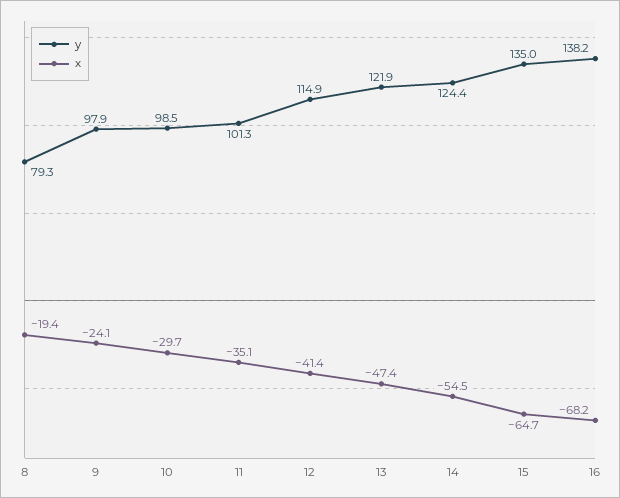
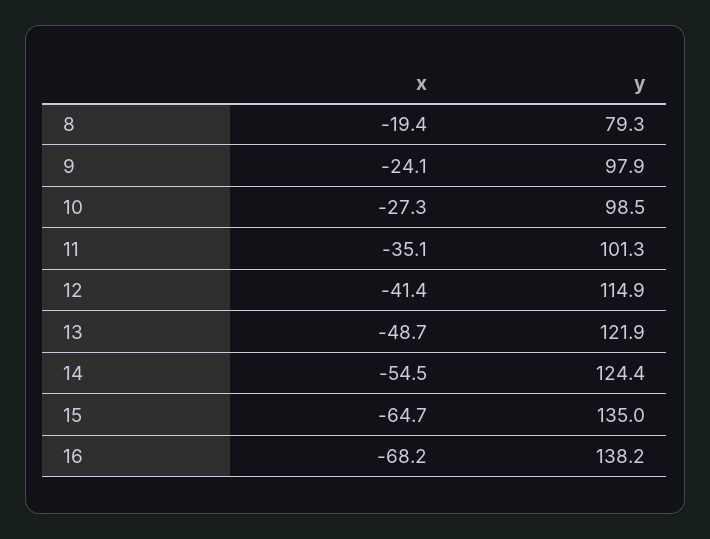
  {
    "y": {
      "8": 79.3,
      "9": 97.9,
      "10": 98.5,
      "11": 101.3,
      "12": 114.9,
      "13": 121.9,
      "14": 124.4,
      "15": 135,
      "16": 138.2
    },
    "x": {
      "8": -19.4,
      "9": -24.1,
-     "10": -29.7,
+     "10": -27.3,
      "11": -35.1,
      "12": -41.4,
-     "13": -47.4,
+     "13": -48.7,
      "14": -54.5,
      "15": -64.7,
      "16": -68.2
    }
  }

